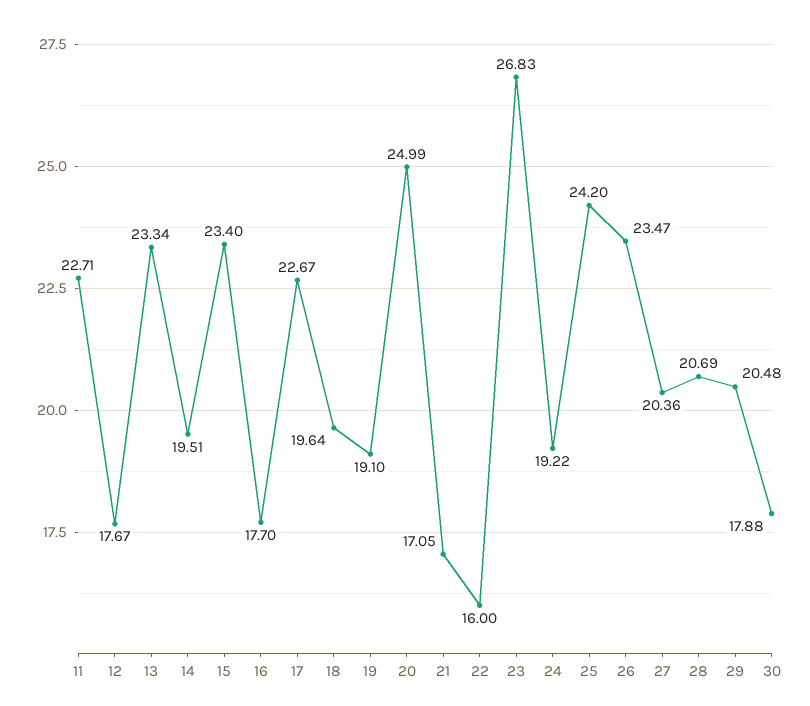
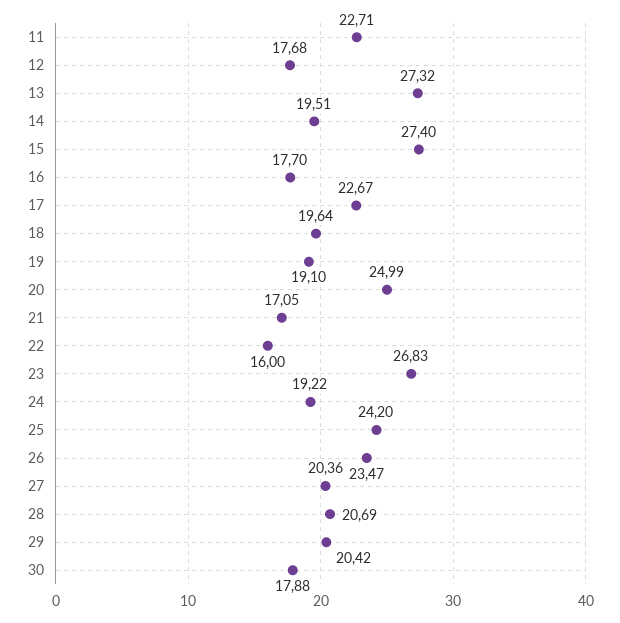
  {
    "11": 22.71,
-   "12": 17.67,
+   "12": 17.68,
-   "13": 23.34,
+   "13": 27.32,
    "14": 19.51,
-   "15": 23.4,
+   "15": 27.4,
    "16": 17.7,
    "17": 22.67,
    "18": 19.64,
    "19": 19.1,
    "20": 24.99,
    "21": 17.05,
    "22": 16,
    "23": 26.83,
    "24": 19.22,
    "25": 24.2,
    "26": 23.47,
    "27": 20.36,
    "28": 20.69,
-   "29": 20.48,
+   "29": 20.42,
    "30": 17.88
  }

